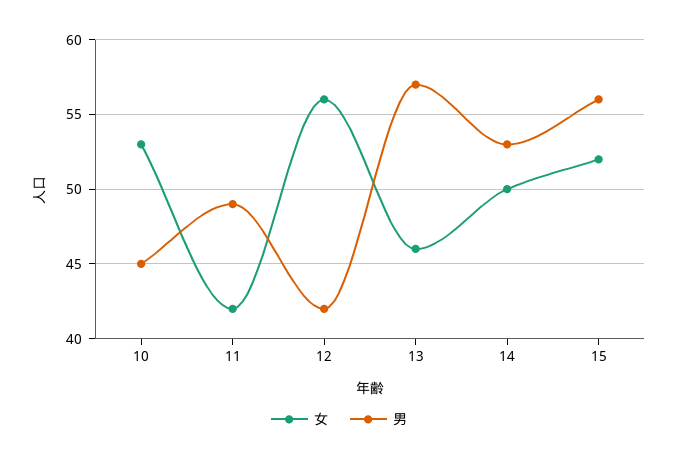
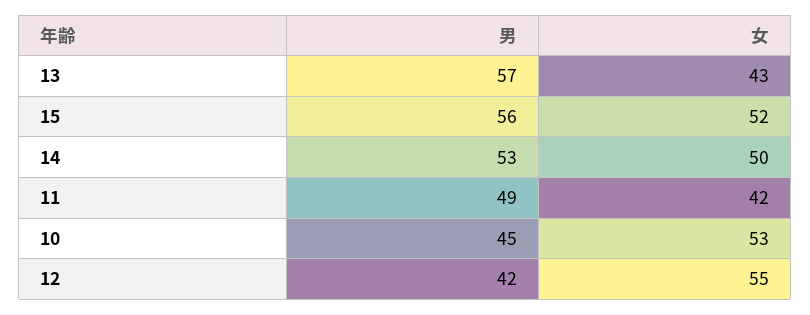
  {
    "女": {
      "10": 53,
      "11": 42,
-     "12": 56,
+     "12": 55,
-     "13": 46,
+     "13": 43,
      "14": 50,
      "15": 52
    },
    "男": {
      "10": 45,
      "11": 49,
      "12": 42,
      "13": 57,
      "14": 53,
      "15": 56
    }
  }

